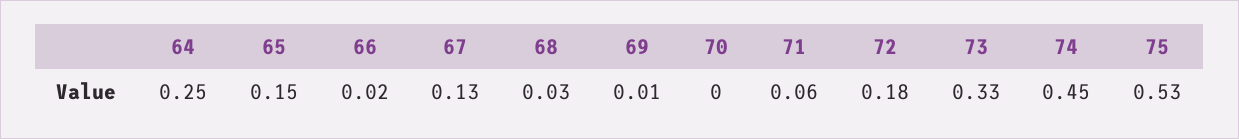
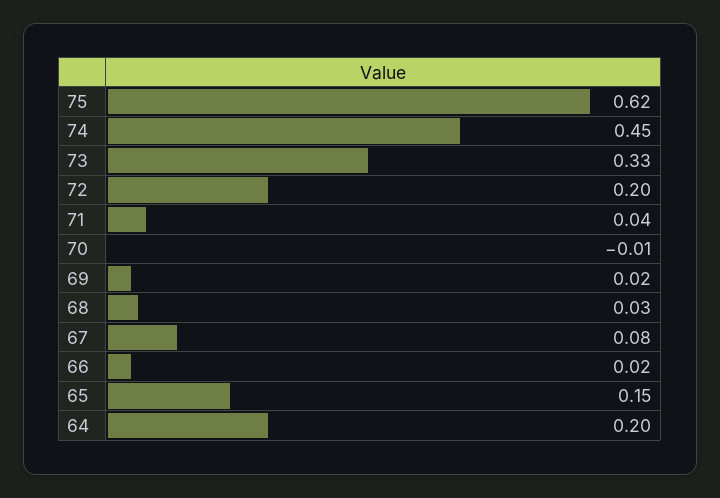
  {
-   "64": 0.25,
+   "64": 0.2,
    "65": 0.15,
    "66": 0.02,
-   "67": 0.13,
+   "67": 0.08,
    "68": 0.03,
-   "69": 0.01,
+   "69": 0.02,
-   "70": 0,
+   "70": -0.01,
-   "71": 0.06,
+   "71": 0.04,
-   "72": 0.18,
+   "72": 0.2,
    "73": 0.33,
    "74": 0.45,
-   "75": 0.53
+   "75": 0.62
  }

